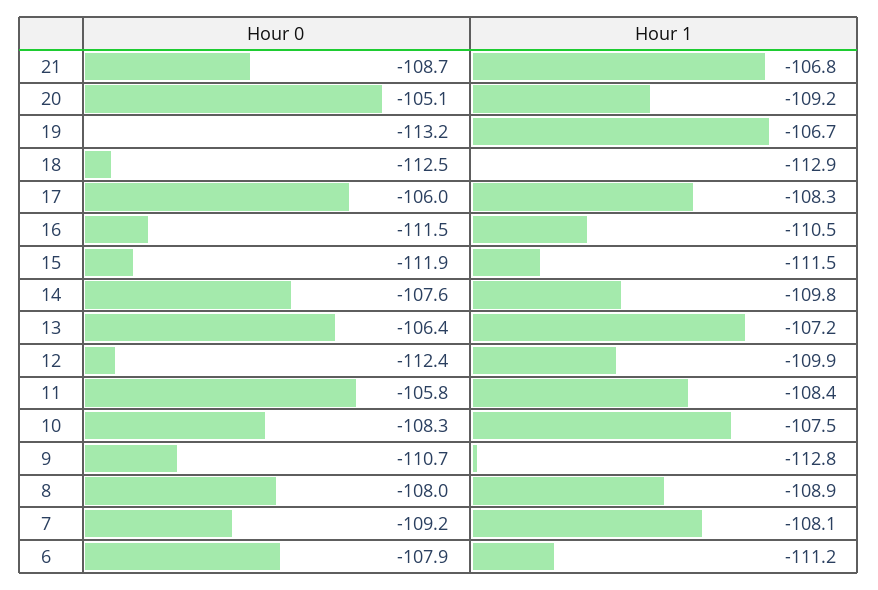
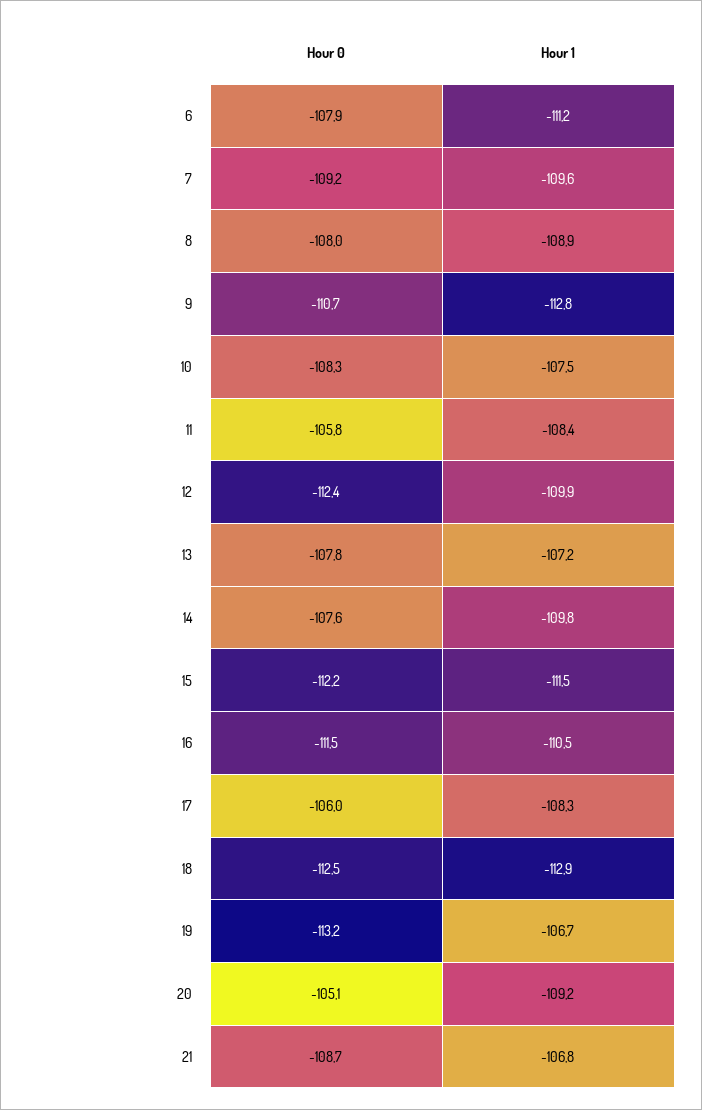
  {
    "Hour 0": {
      "21": -108.7,
      "20": -105.1,
      "19": -113.2,
      "18": -112.5,
      "17": -106,
      "16": -111.5,
-     "15": -111.9,
+     "15": -112.2,
      "14": -107.6,
-     "13": -106.4,
+     "13": -107.8,
      "12": -112.4,
      "11": -105.8,
      "10": -108.3,
      "9": -110.7,
      "8": -108,
      "7": -109.2,
      "6": -107.9
    },
    "Hour 1": {
      "21": -106.8,
      "20": -109.2,
      "19": -106.7,
      "18": -112.9,
      "17": -108.3,
      "16": -110.5,
      "15": -111.5,
      "14": -109.8,
      "13": -107.2,
      "12": -109.9,
      "11": -108.4,
      "10": -107.5,
      "9": -112.8,
      "8": -108.9,
-     "7": -108.1,
+     "7": -109.6,
      "6": -111.2
    }
  }

